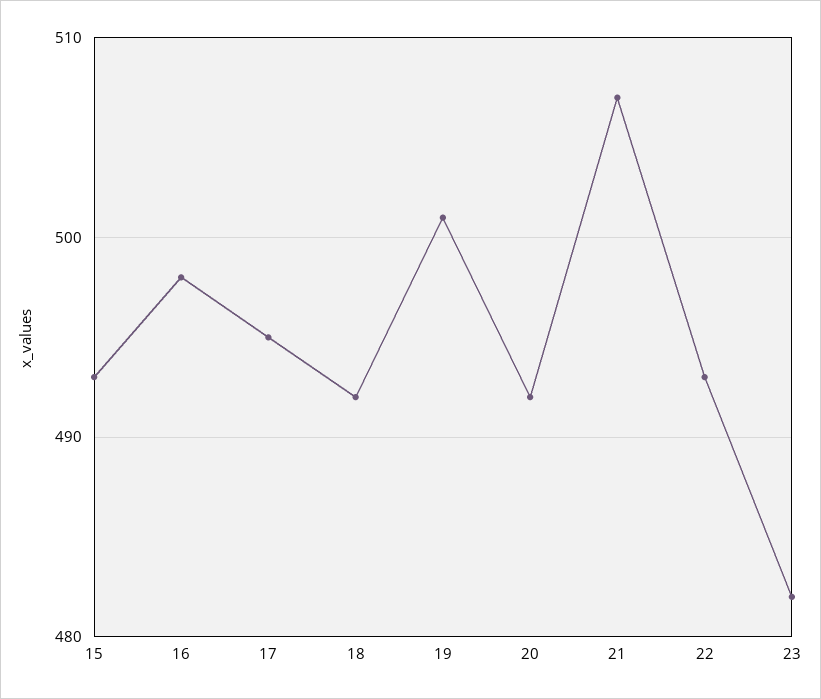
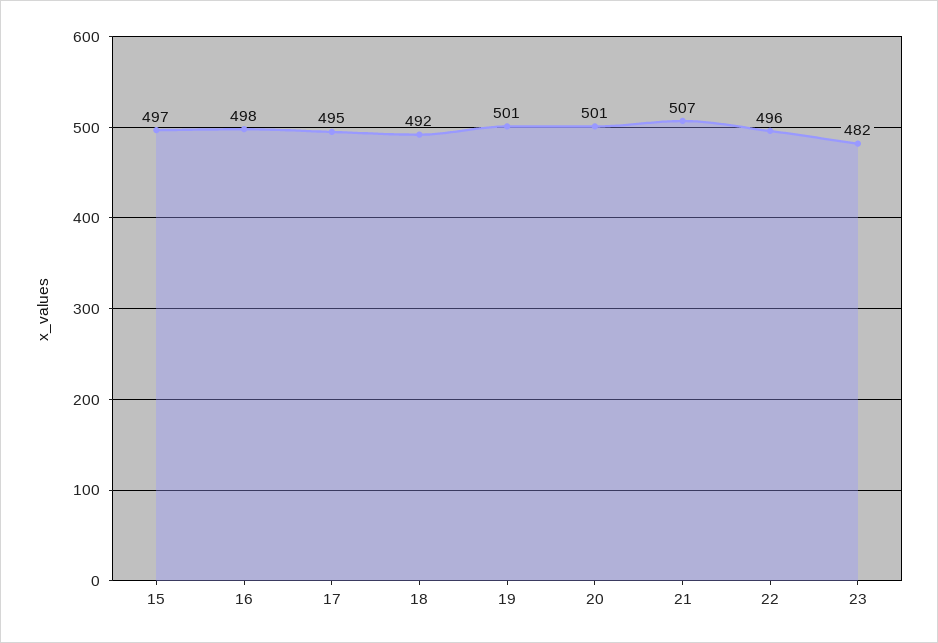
  {
-   "15": 493,
+   "15": 497,
    "16": 498,
    "17": 495,
    "18": 492,
    "19": 501,
-   "20": 492,
+   "20": 501,
    "21": 507,
-   "22": 493,
+   "22": 496,
    "23": 482
  }

